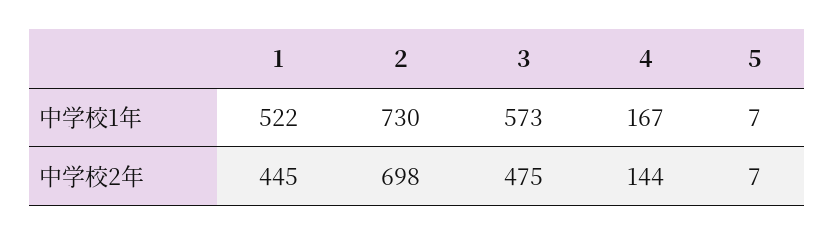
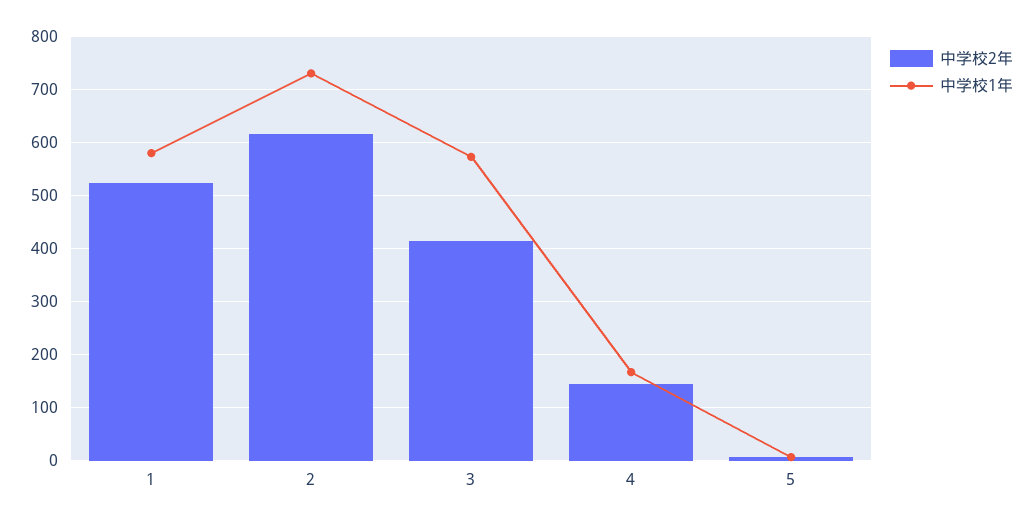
  {
    "中学校1年": {
-     "1": 522,
+     "1": 580,
      "2": 730,
      "3": 573,
      "4": 167,
      "5": 7
    },
    "中学校2年": {
-     "1": 445,
+     "1": 520,
-     "2": 698,
+     "2": 620,
-     "3": 475,
+     "3": 420,
      "4": 144,
      "5": 7
    }
  }

